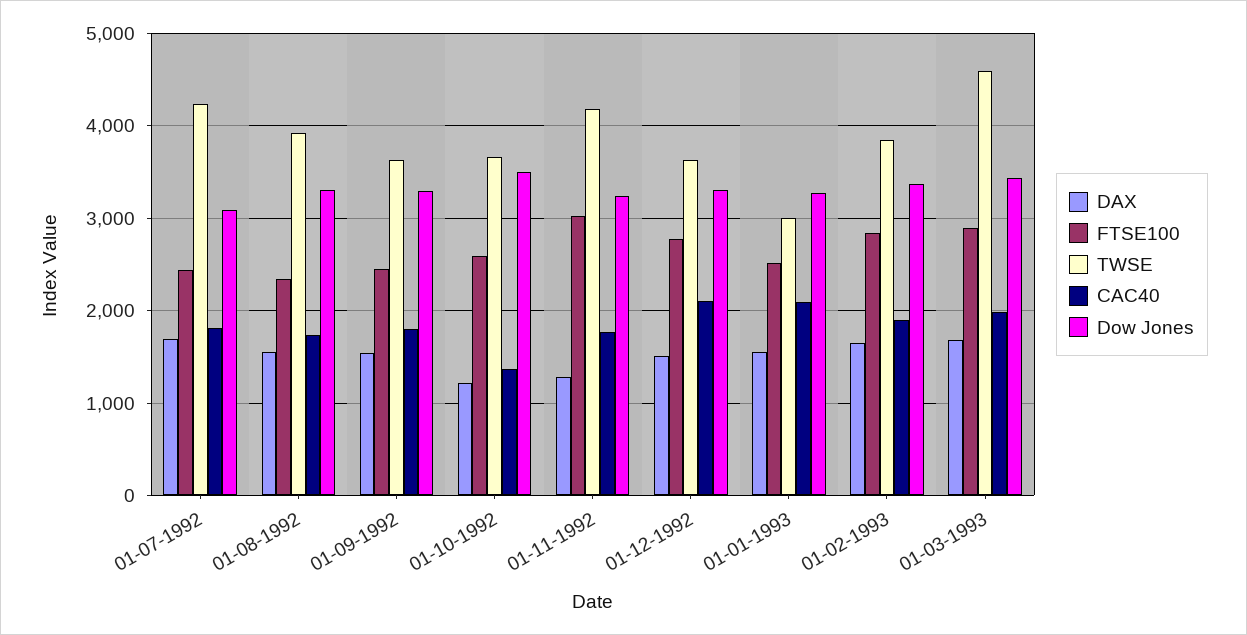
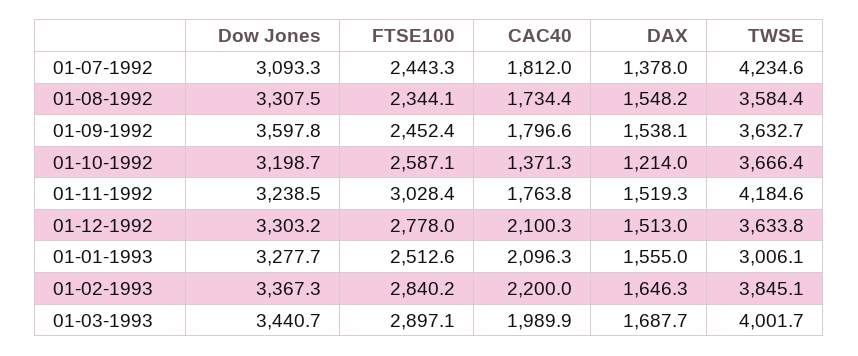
  {
    "DAX": {
-     "01-07-1992": 1700,
+     "01-07-1992": 1378,
      "01-08-1992": 1548.2,
      "01-09-1992": 1538.1,
      "01-10-1992": 1214,
-     "01-11-1992": 1300,
+     "01-11-1992": 1519.3,
      "01-12-1992": 1513,
      "01-01-1993": 1555,
      "01-02-1993": 1646.3,
      "01-03-1993": 1687.7
    },
    "FTSE100": {
      "01-07-1992": 2443.3,
      "01-08-1992": 2344.1,
      "01-09-1992": 2452.4,
      "01-10-1992": 2587.1,
      "01-11-1992": 3028.4,
      "01-12-1992": 2778,
      "01-01-1993": 2512.6,
      "01-02-1993": 2840.2,
      "01-03-1993": 2897.1
    },
    "TWSE": {
      "01-07-1992": 4234.6,
-     "01-08-1992": 3900,
+     "01-08-1992": 3584.4,
      "01-09-1992": 3632.7,
      "01-10-1992": 3666.4,
      "01-11-1992": 4184.6,
      "01-12-1992": 3633.8,
      "01-01-1993": 3006.1,
      "01-02-1993": 3845.1,
-     "01-03-1993": 4600
+     "01-03-1993": 4001.7
    },
    "CAC40": {
      "01-07-1992": 1812,
      "01-08-1992": 1734.4,
      "01-09-1992": 1796.6,
      "01-10-1992": 1371.3,
      "01-11-1992": 1763.8,
      "01-12-1992": 2100.3,
      "01-01-1993": 2096.3,
-     "01-02-1993": 1900,
+     "01-02-1993": 2200,
      "01-03-1993": 1989.9
    },
    "Dow Jones": {
      "01-07-1992": 3093.3,
      "01-08-1992": 3307.5,
-     "01-09-1992": 3300,
+     "01-09-1992": 3597.8,
-     "01-10-1992": 3500,
+     "01-10-1992": 3198.7,
      "01-11-1992": 3238.5,
      "01-12-1992": 3303.2,
      "01-01-1993": 3277.7,
      "01-02-1993": 3367.3,
      "01-03-1993": 3440.7
    }
  }

